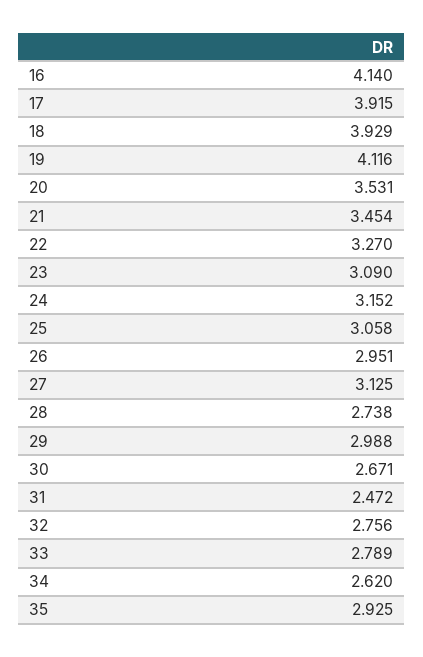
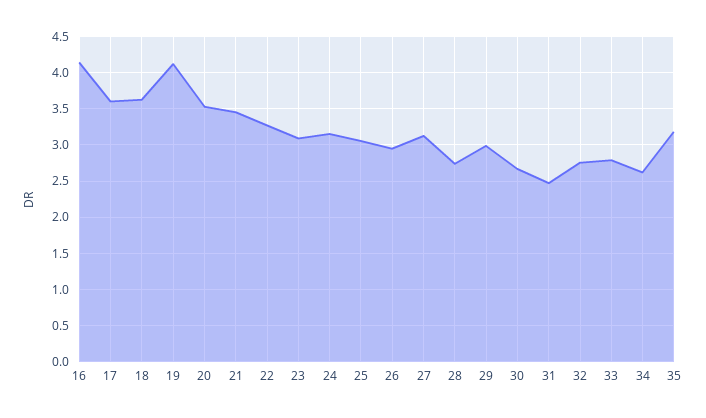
  {
    "16": 4.14,
-   "17": 3.915,
+   "17": 3.6,
-   "18": 3.929,
+   "18": 3.6,
    "19": 4.116,
    "20": 3.531,
    "21": 3.454,
    "22": 3.27,
    "23": 3.09,
    "24": 3.152,
    "25": 3.058,
    "26": 2.951,
    "27": 3.125,
    "28": 2.738,
    "29": 2.988,
    "30": 2.671,
    "31": 2.472,
    "32": 2.756,
    "33": 2.789,
    "34": 2.62,
-   "35": 2.925
+   "35": 3.2
  }

